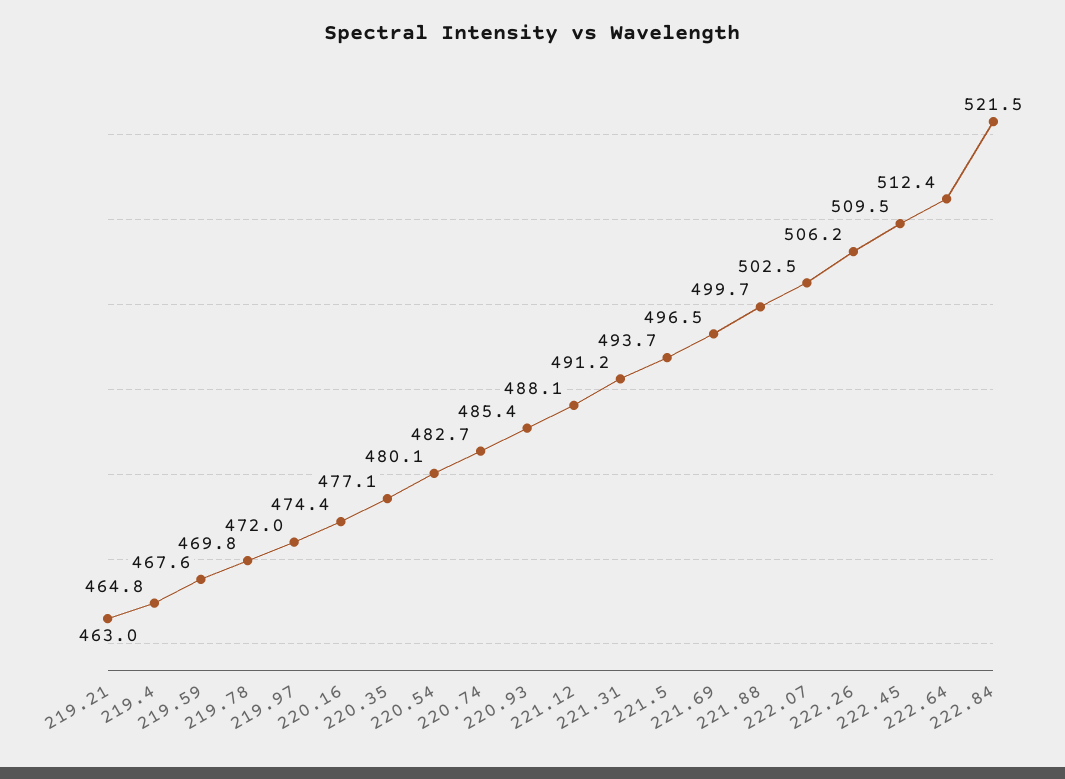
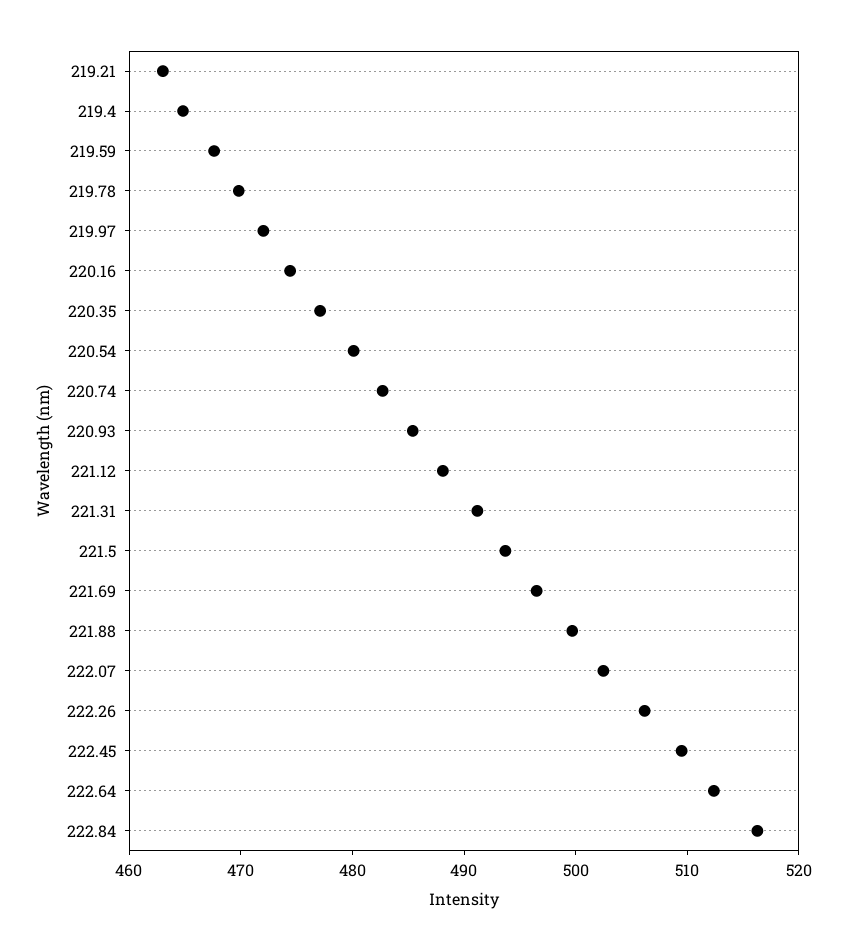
  {
    "219.21": 463,
    "219.4": 464.8,
    "219.59": 467.6,
    "219.78": 469.8,
    "219.97": 472,
    "220.16": 474.4,
    "220.35": 477.1,
    "220.54": 480.1,
    "220.74": 482.7,
    "220.93": 485.4,
    "221.12": 488.1,
    "221.31": 491.2,
    "221.5": 493.7,
    "221.69": 496.5,
    "221.88": 499.7,
    "222.07": 502.5,
    "222.26": 506.2,
    "222.45": 509.5,
    "222.64": 512.4,
-   "222.84": 521.5
+   "222.84": 516
  }

